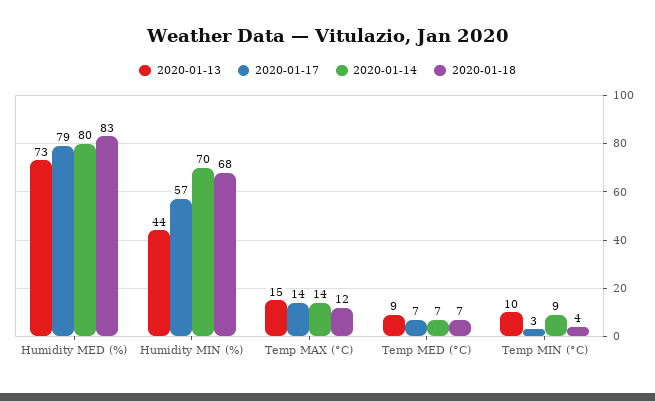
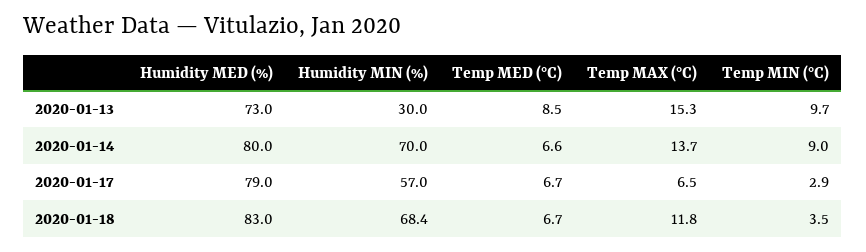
  {
    "2020-01-13": {
      "Humidity MED (%)": 73,
-     "Humidity MIN (%)": 44,
+     "Humidity MIN (%)": 30,
      "Temp MAX (°C)": 15.3,
      "Temp MED (°C)": 8.5,
      "Temp MIN (°C)": 9.7
    },
    "2020-01-17": {
      "Humidity MED (%)": 79,
      "Humidity MIN (%)": 57,
-     "Temp MAX (°C)": 14,
+     "Temp MAX (°C)": 6.5,
      "Temp MED (°C)": 6.7,
      "Temp MIN (°C)": 2.9
    },
    "2020-01-14": {
      "Humidity MED (%)": 80,
      "Humidity MIN (%)": 70,
      "Temp MAX (°C)": 13.7,
      "Temp MED (°C)": 6.6,
      "Temp MIN (°C)": 9
    },
    "2020-01-18": {
      "Humidity MED (%)": 83,
      "Humidity MIN (%)": 68.4,
      "Temp MAX (°C)": 11.8,
      "Temp MED (°C)": 6.7,
      "Temp MIN (°C)": 3.5
    }
  }

